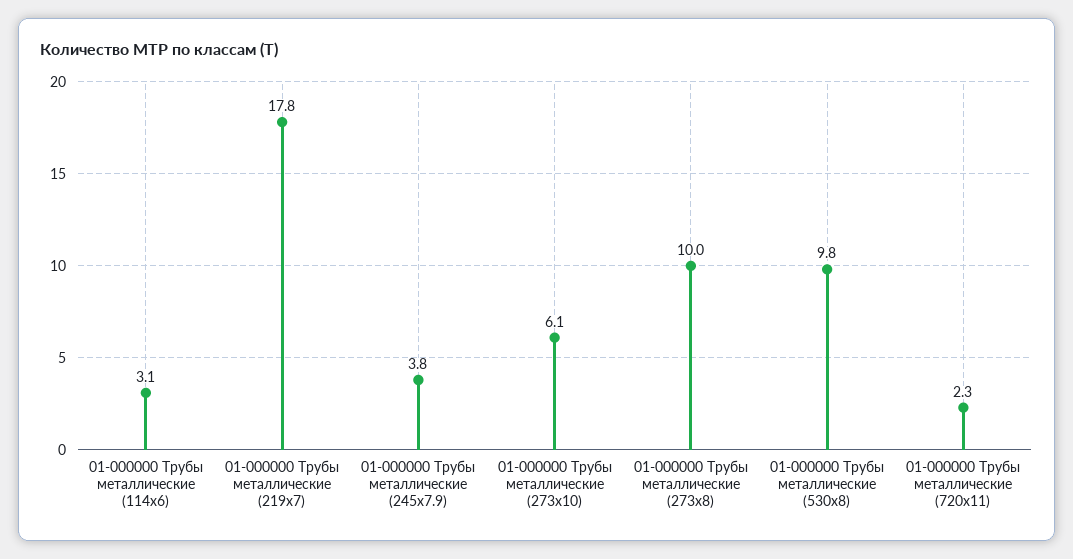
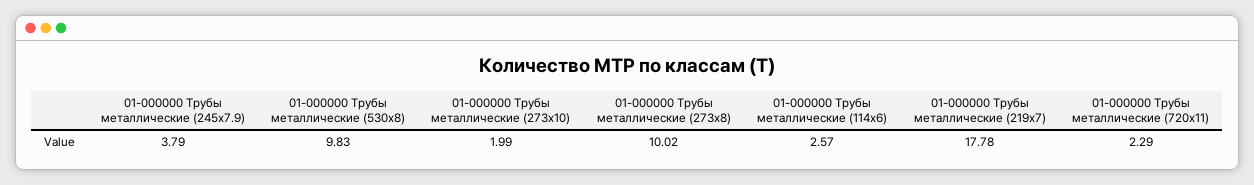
  {
-   "01-000000 Трубы металлические (114х6)": 3.1,
+   "01-000000 Трубы металлические (114х6)": 2.57,
    "01-000000 Трубы металлические (219х7)": 17.78,
    "01-000000 Трубы металлические (245х7.9)": 3.79,
-   "01-000000 Трубы металлические (273х10)": 6.1,
+   "01-000000 Трубы металлические (273х10)": 1.99,
    "01-000000 Трубы металлические (273х8)": 10.02,
    "01-000000 Трубы металлические (530х8)": 9.83,
    "01-000000 Трубы металлические (720х11)": 2.29
  }

